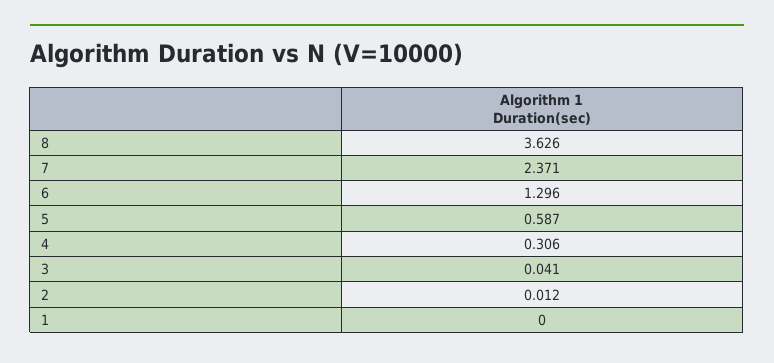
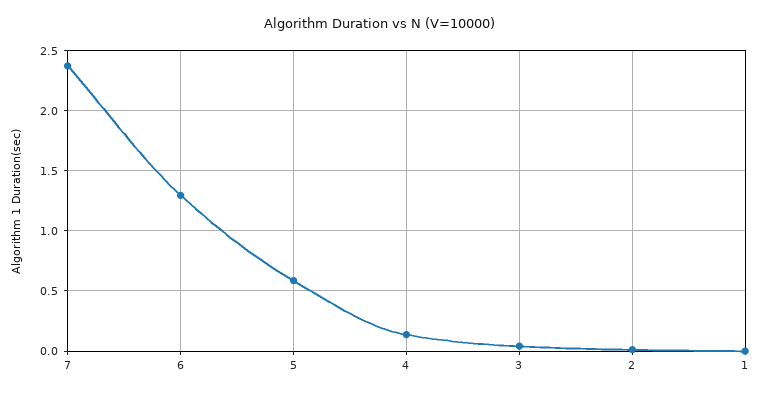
  {
-   "8": 3.626,
    "7": 2.371,
    "6": 1.296,
    "5": 0.587,
-   "4": 0.306,
+   "4": 0.15,
    "3": 0.041,
    "2": 0.012,
    "1": 0
  }

